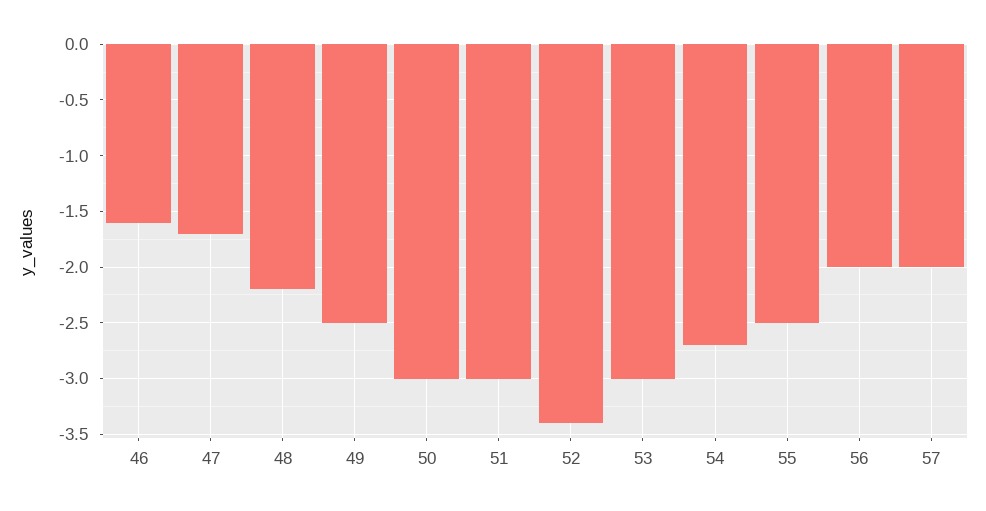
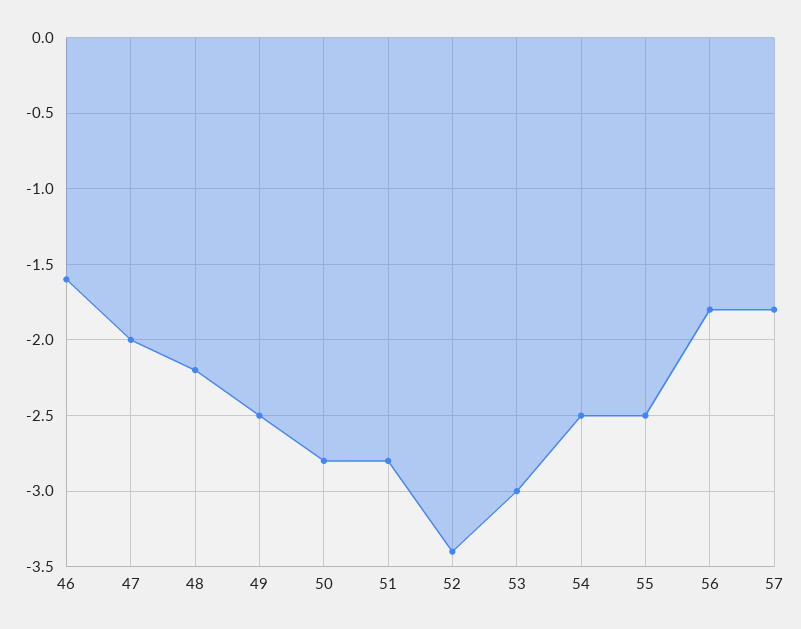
  {
    "46": -1.6,
-   "47": -1.7,
+   "47": -2,
    "48": -2.2,
    "49": -2.5,
-   "50": -3,
+   "50": -2.8,
-   "51": -3,
+   "51": -2.8,
    "52": -3.4,
    "53": -3,
-   "54": -2.7,
+   "54": -2.5,
    "55": -2.5,
-   "56": -2,
+   "56": -1.8,
-   "57": -2
+   "57": -1.8
  }

